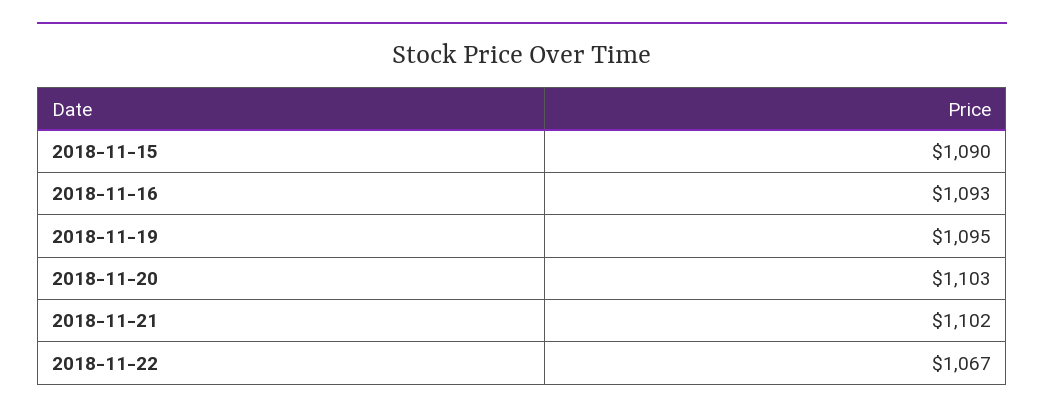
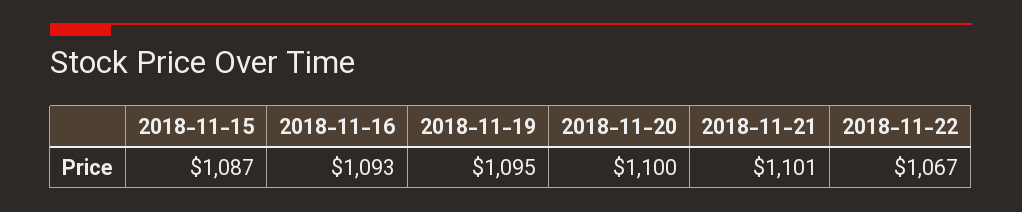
  {
-   "2018-11-15": 1090,
+   "2018-11-15": 1087,
    "2018-11-16": 1093,
    "2018-11-19": 1095,
-   "2018-11-20": 1103,
+   "2018-11-20": 1100,
-   "2018-11-21": 1102,
+   "2018-11-21": 1101,
    "2018-11-22": 1067
  }

